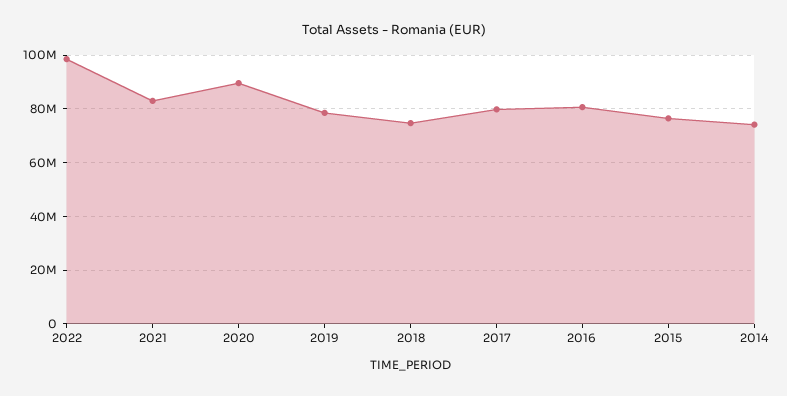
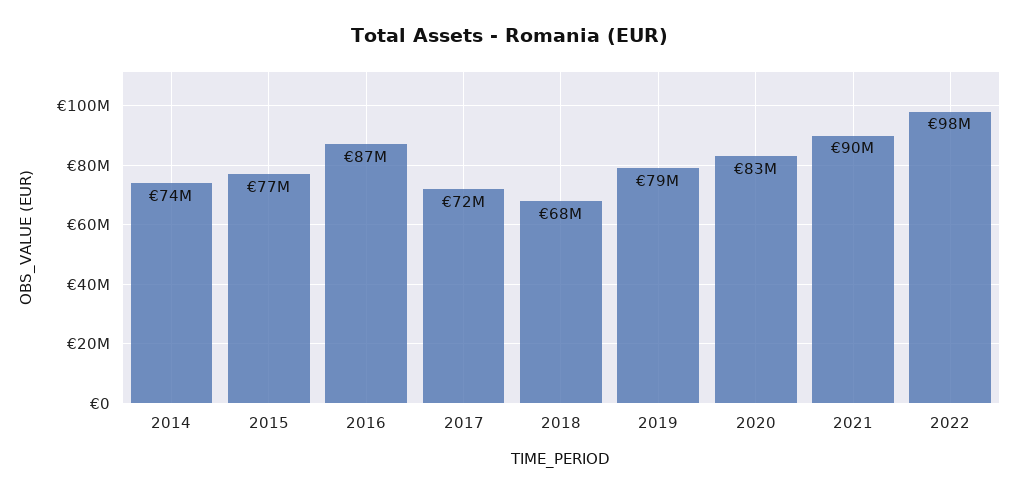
  {
    "2022": 98000000,
-   "2021": 82500000,
+   "2021": 90000000,
-   "2020": 90000000,
+   "2020": 83000000,
    "2019": 79000000,
-   "2018": 75000000,
+   "2018": 68000000,
-   "2017": 80000000,
+   "2017": 72000000,
-   "2016": 80000000,
+   "2016": 87000000,
    "2015": 77000000,
    "2014": 74000000
  }

